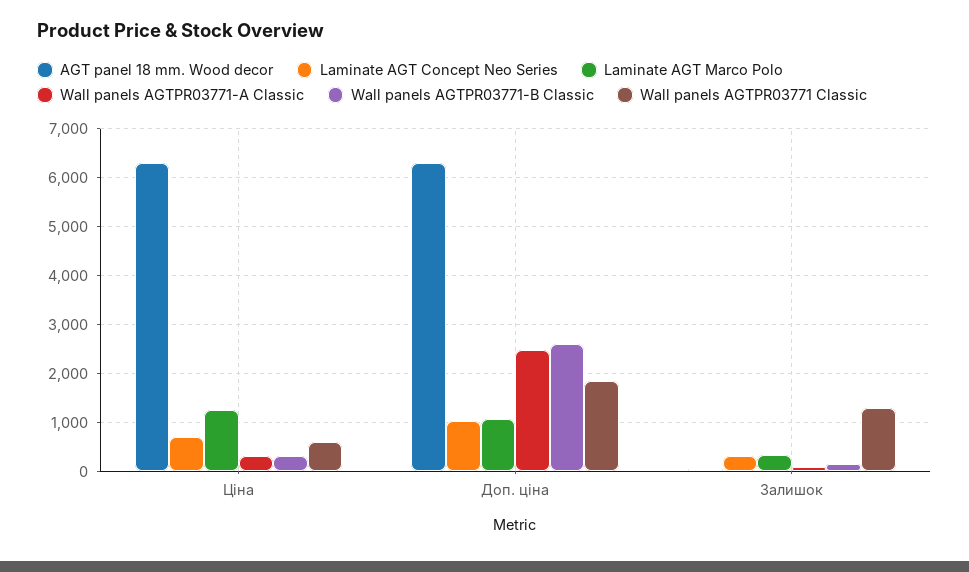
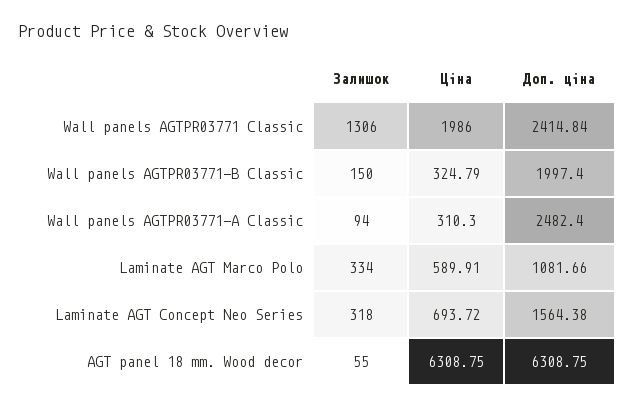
  {
    "AGT panel 18 mm. Wood decor": {
      "Ціна": 6308.75,
      "Доп. ціна": 6308.75,
      "Залишок": 55
    },
    "Laminate AGT Concept Neo Series": {
      "Ціна": 693.72,
-     "Доп. ціна": 1000,
+     "Доп. ціна": 1564.38,
      "Залишок": 318
    },
    "Laminate AGT Marco Polo": {
-     "Ціна": 1200,
+     "Ціна": 589.91,
      "Доп. ціна": 1081.66,
      "Залишок": 334
    },
    "Wall panels AGTPR03771-A Classic": {
      "Ціна": 310.3,
      "Доп. ціна": 2482.4,
      "Залишок": 94
    },
    "Wall panels AGTPR03771-B Classic": {
      "Ціна": 324.79,
-     "Доп. ціна": 2600,
+     "Доп. ціна": 1997.4,
      "Залишок": 150
    },
    "Wall panels AGTPR03771 Classic": {
-     "Ціна": 600,
+     "Ціна": 1986,
-     "Доп. ціна": 1800,
+     "Доп. ціна": 2414.84,
      "Залишок": 1306
    }
  }

